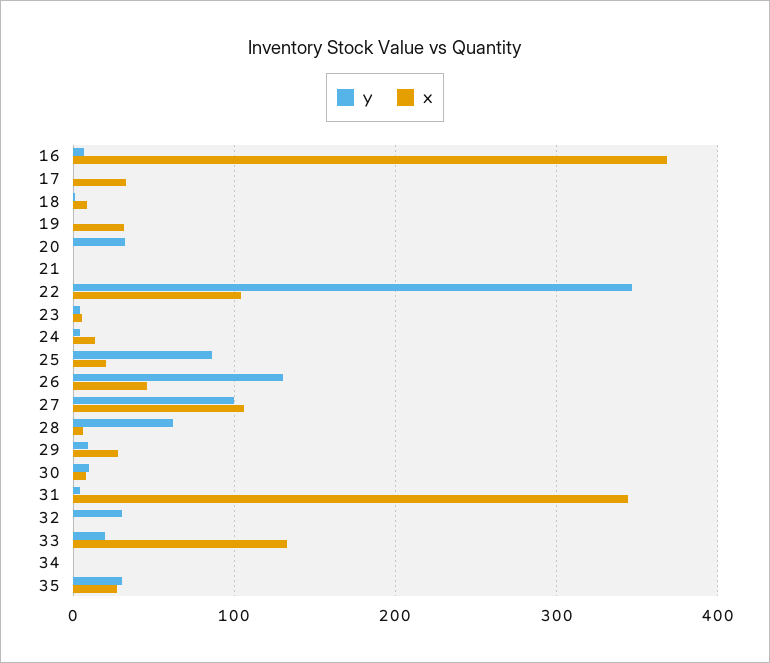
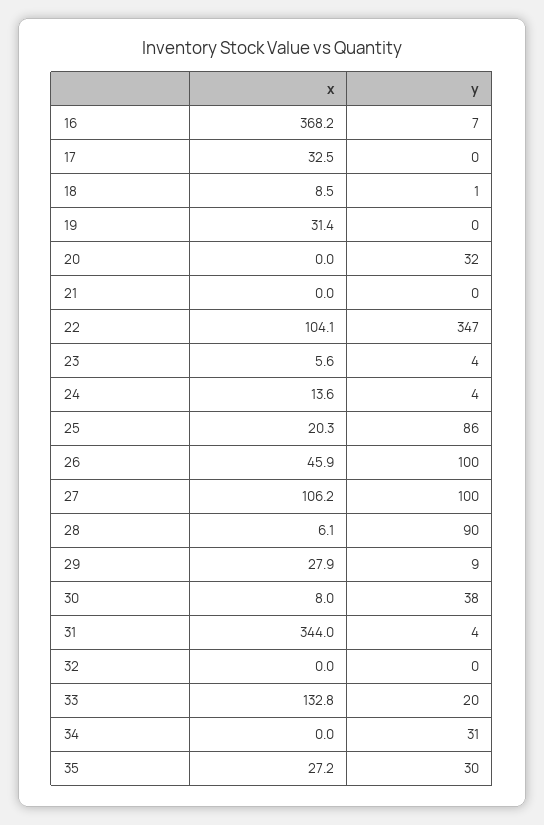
  {
    "y": {
      "16": 7,
      "17": 0,
      "18": 1,
      "19": 0,
      "20": 32,
      "21": 0,
      "22": 347,
      "23": 4,
      "24": 4,
      "25": 86,
-     "26": 130,
+     "26": 100,
      "27": 100,
-     "28": 60,
+     "28": 90,
      "29": 9,
-     "30": 10,
+     "30": 38,
      "31": 4,
-     "32": 30,
+     "32": 0,
      "33": 20,
-     "34": 0,
+     "34": 31,
      "35": 30
    },
    "x": {
      "16": 368.2,
      "17": 32.5,
      "18": 8.5,
      "19": 31.4,
      "20": 0,
      "21": 0,
      "22": 104.1,
      "23": 5.6,
      "24": 13.6,
      "25": 20.3,
      "26": 45.9,
      "27": 106.2,
      "28": 6.1,
      "29": 27.9,
      "30": 8,
      "31": 344,
      "32": 0,
      "33": 132.8,
      "34": 0,
      "35": 27.2
    }
  }

